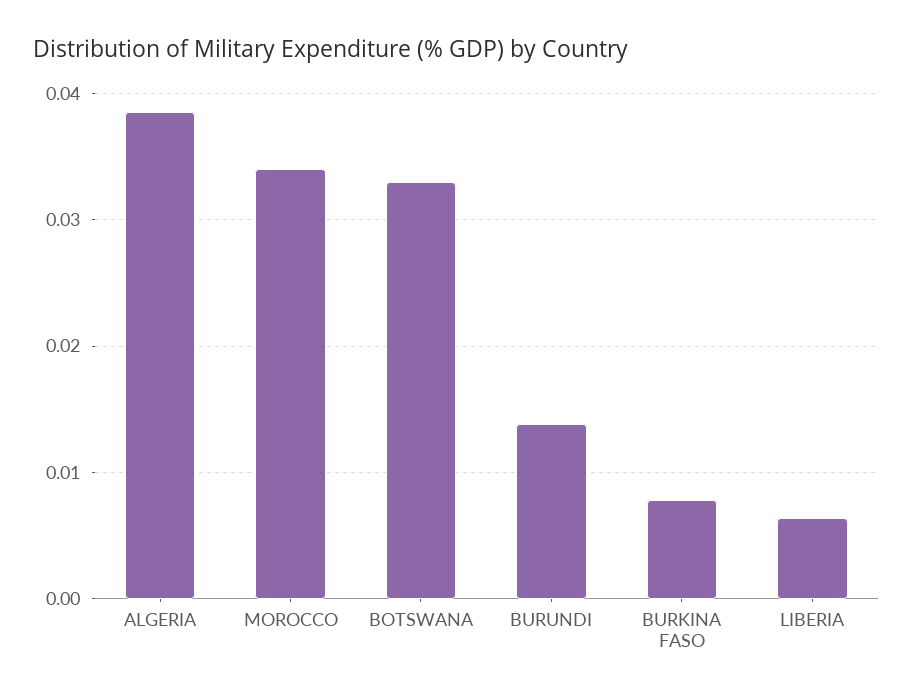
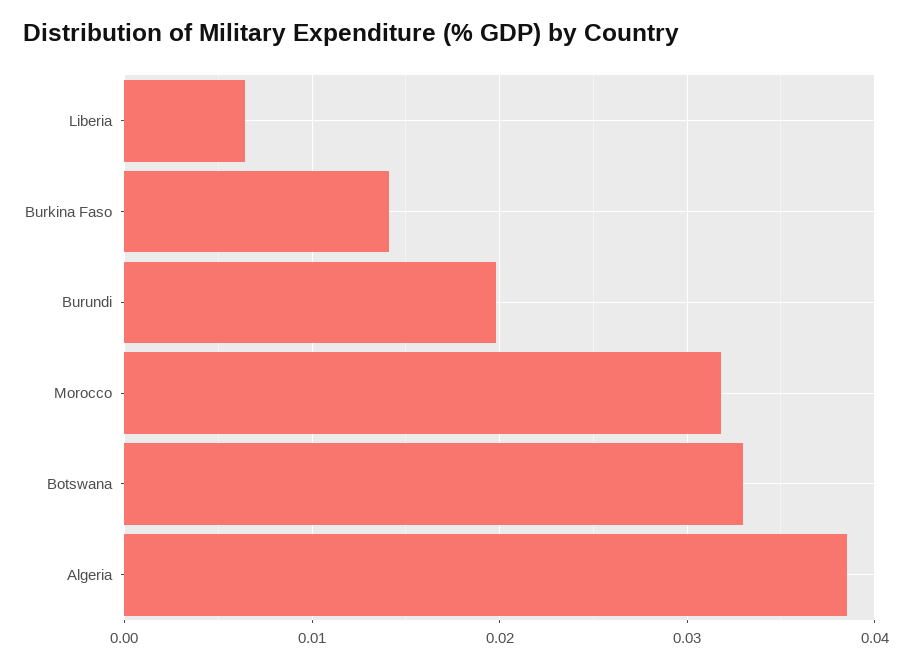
  {
    "ALGERIA": 0.039,
-   "MOROCCO": 0.034,
+   "MOROCCO": 0.032,
    "BOTSWANA": 0.033,
-   "BURUNDI": 0.014,
+   "BURUNDI": 0.02,
-   "BURKINA FASO": 0.008,
+   "BURKINA FASO": 0.014,
    "LIBERIA": 0.006
  }

